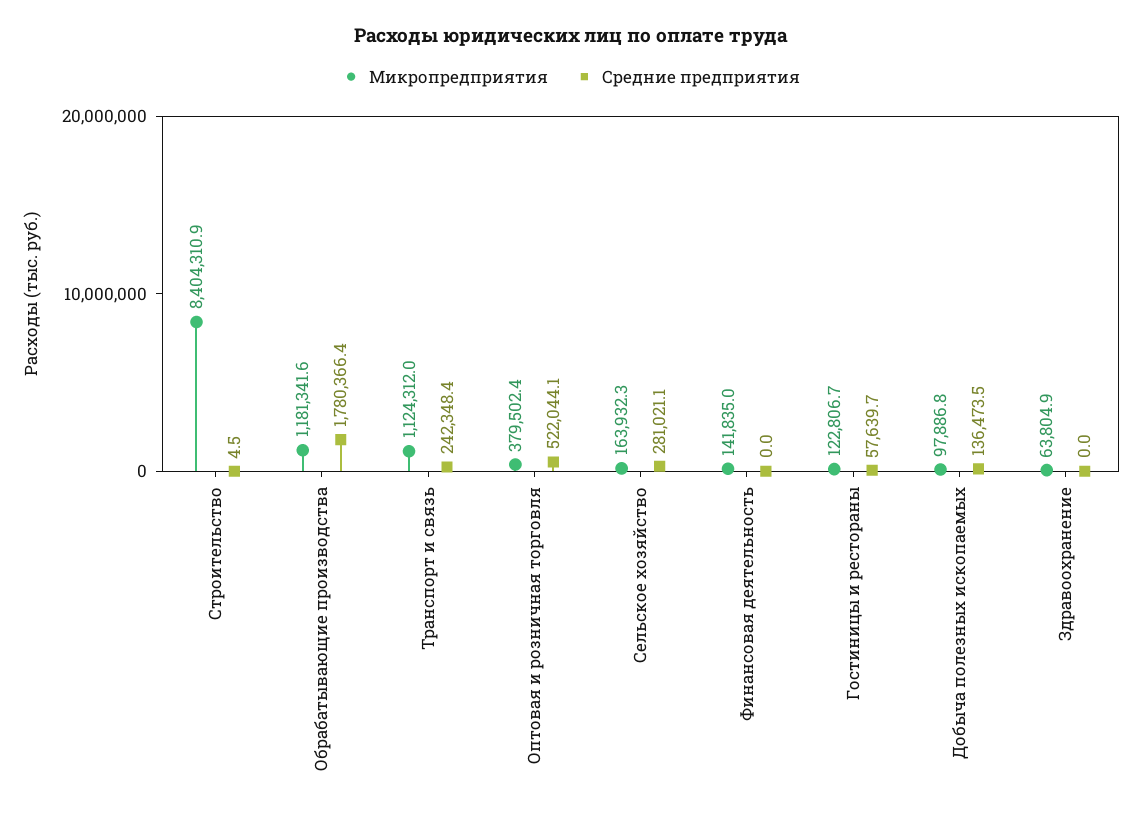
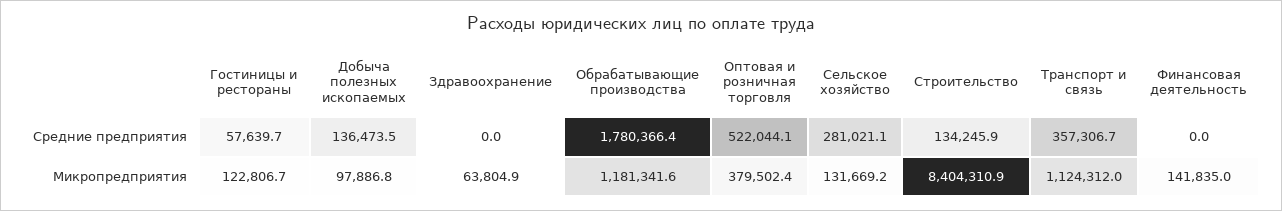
  {
    "Микропредприятия": {
      "Строительство": 8404310.9,
      "Обрабатывающие производства": 1181341.6,
      "Транспорт и связь": 1124312,
      "Оптовая и розничная торговля": 379502.4,
-     "Сельское хозяйство": 163932.3,
+     "Сельское хозяйство": 131669.2,
      "Финансовая деятельность": 141835,
      "Гостиницы и рестораны": 122806.7,
      "Добыча полезных ископаемых": 97886.8,
      "Здравоохранение": 63804.9
    },
    "Средние предприятия": {
-     "Строительство": 4.5,
+     "Строительство": 134245.9,
      "Обрабатывающие производства": 1780366.4,
-     "Транспорт и связь": 242348.4,
+     "Транспорт и связь": 357306.7,
      "Оптовая и розничная торговля": 522044.1,
      "Сельское хозяйство": 281021.1,
      "Финансовая деятельность": 0,
      "Гостиницы и рестораны": 57639.7,
      "Добыча полезных ископаемых": 136473.5,
      "Здравоохранение": 0
    }
  }

